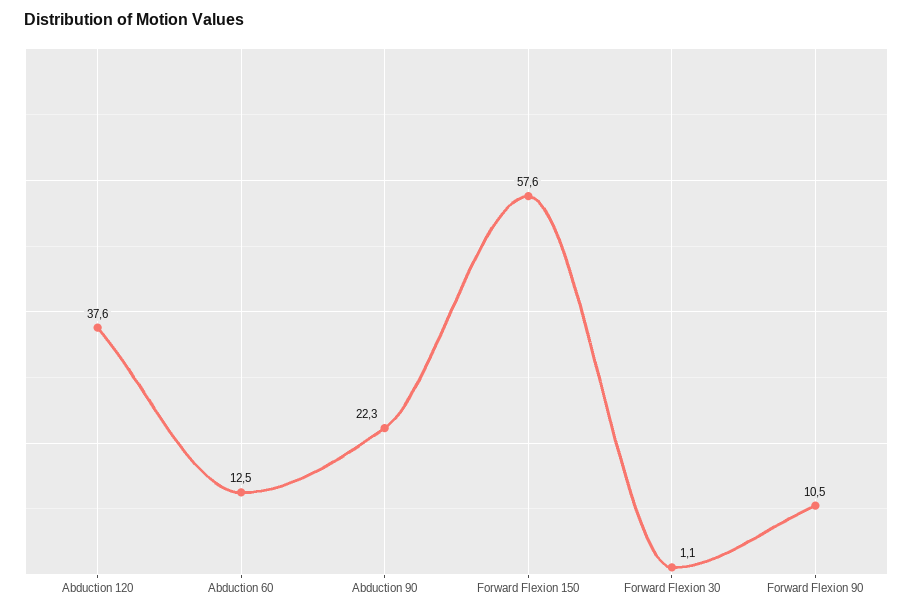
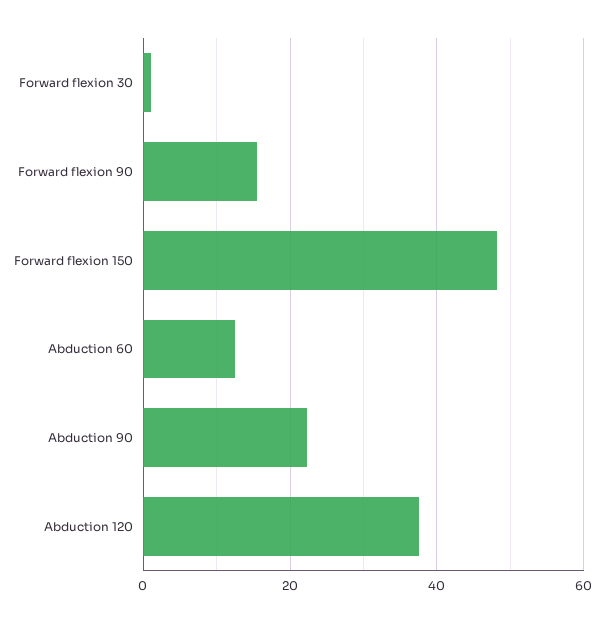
  {
    "Abduction 120": 37.6,
    "Abduction 60": 12.5,
    "Abduction 90": 22.3,
-   "Forward Flexion 150": 57.6,
+   "Forward Flexion 150": 48,
    "Forward Flexion 30": 1.1,
-   "Forward Flexion 90": 10.5
+   "Forward Flexion 90": 16
  }

